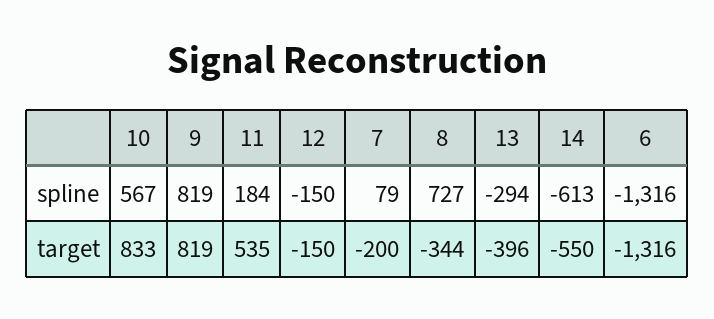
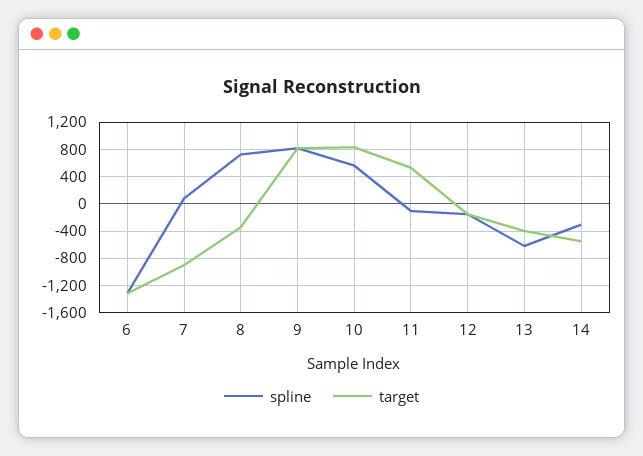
  {
    "spline": {
      "10": 567,
      "9": 819,
-     "11": 184,
+     "11": -100,
      "12": -150,
      "7": 79,
      "8": 727,
-     "13": -294,
+     "13": -600,
-     "14": -613,
+     "14": -300,
      "6": -1316
    },
    "target": {
      "10": 833,
      "9": 819,
      "11": 535,
      "12": -150,
-     "7": -200,
+     "7": -900,
      "8": -344,
      "13": -396,
      "14": -550,
      "6": -1316
    }
  }

